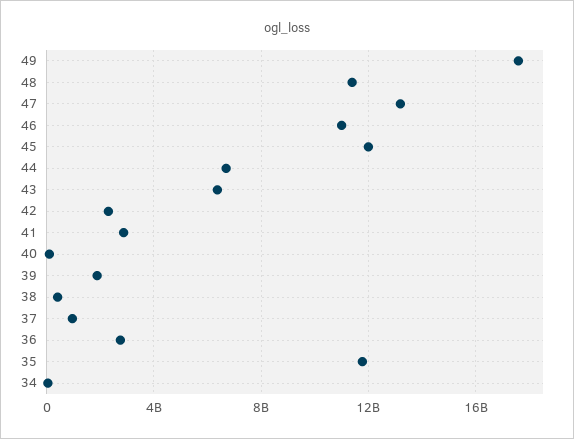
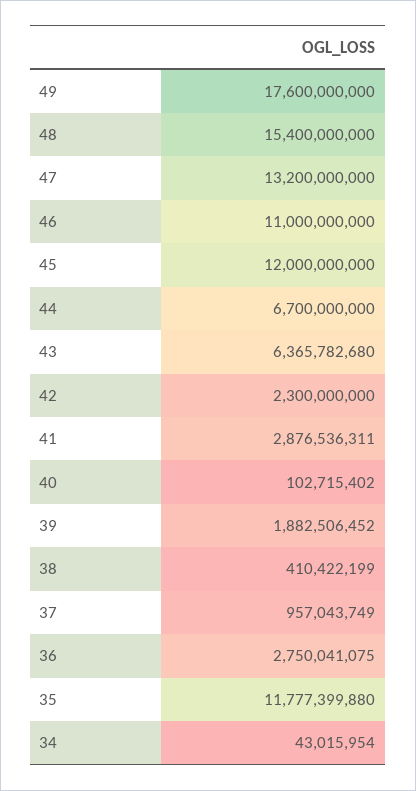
  {
    "49": 17600000000,
-   "48": 11500000000,
+   "48": 15400000000,
    "47": 13200000000,
    "46": 11000000000,
    "45": 12000000000,
    "44": 6700000000,
    "43": 6365782680,
    "42": 2300000000,
    "41": 2876536311,
    "40": 102715402,
    "39": 1882506452,
    "38": 410422199,
    "37": 957043749,
    "36": 2750041075,
    "35": 11777399880,
    "34": 43015954
  }

